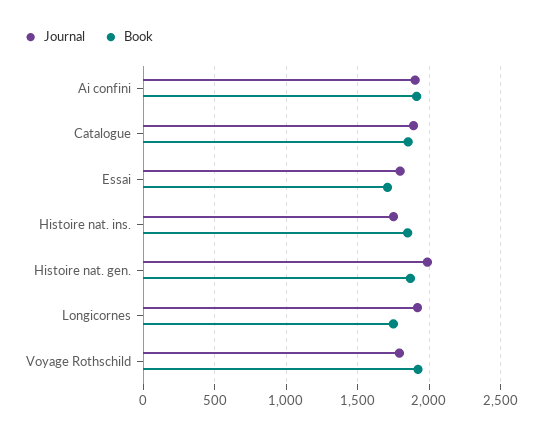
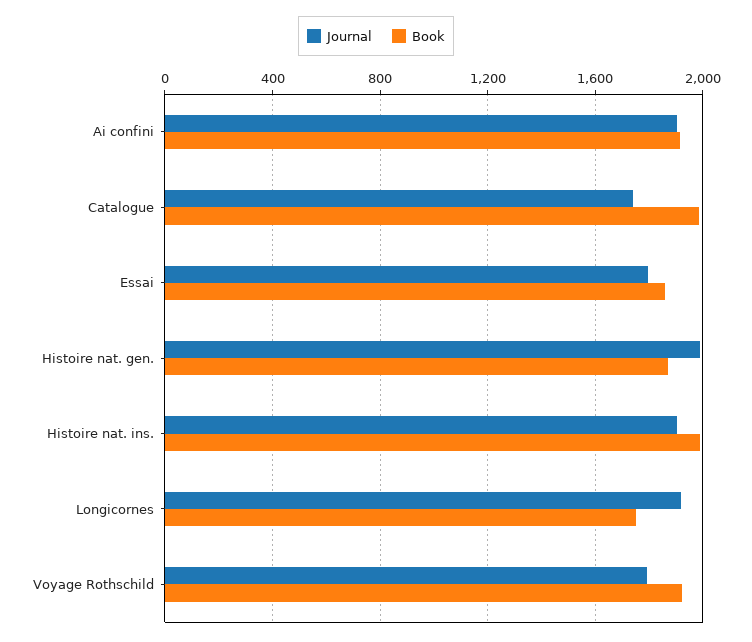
  {
    "Journal": {
      "Ai confini": 1900,
-     "Catalogue": 1900,
+     "Catalogue": 1750,
      "Essai": 1800,
-     "Histoire nat. ins.": 1750,
+     "Histoire nat. ins.": 1900,
      "Histoire nat. gen.": 2000,
      "Longicornes": 1900,
      "Voyage Rothschild": 1800
    },
    "Book": {
      "Ai confini": 1900,
-     "Catalogue": 1850,
+     "Catalogue": 2000,
-     "Essai": 1700,
+     "Essai": 1850,
-     "Histoire nat. ins.": 1850,
+     "Histoire nat. ins.": 2000,
      "Histoire nat. gen.": 1850,
      "Longicornes": 1750,
      "Voyage Rothschild": 1900
    }
  }

